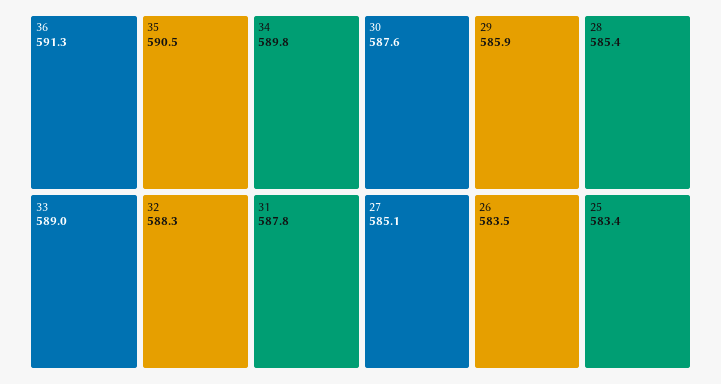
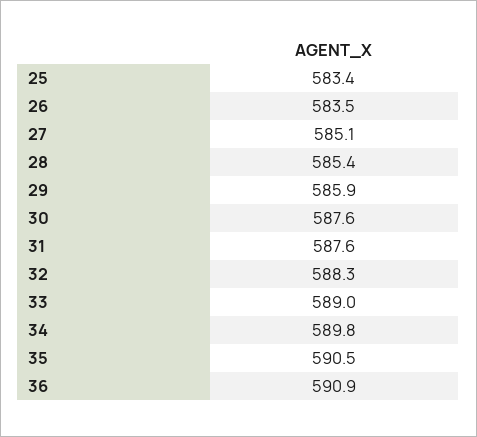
  {
-   "36": 591.3,
+   "36": 590.9,
    "35": 590.5,
    "34": 589.8,
    "33": 589,
    "32": 588.3,
-   "31": 587.8,
+   "31": 587.6,
    "30": 587.6,
    "29": 585.9,
    "28": 585.4,
    "27": 585.1,
    "26": 583.5,
    "25": 583.4
  }

